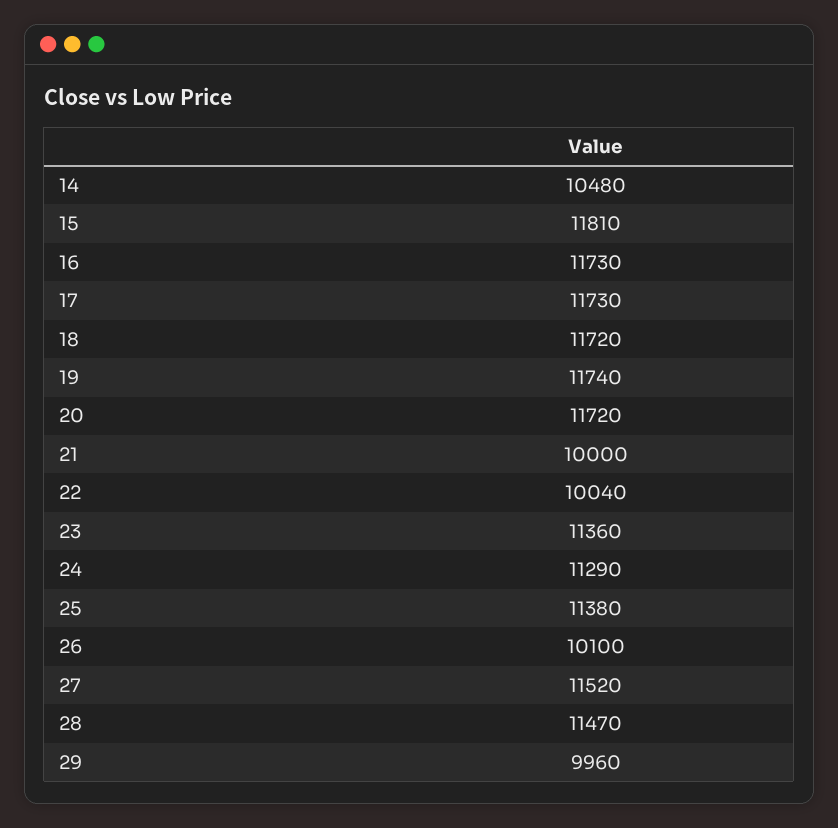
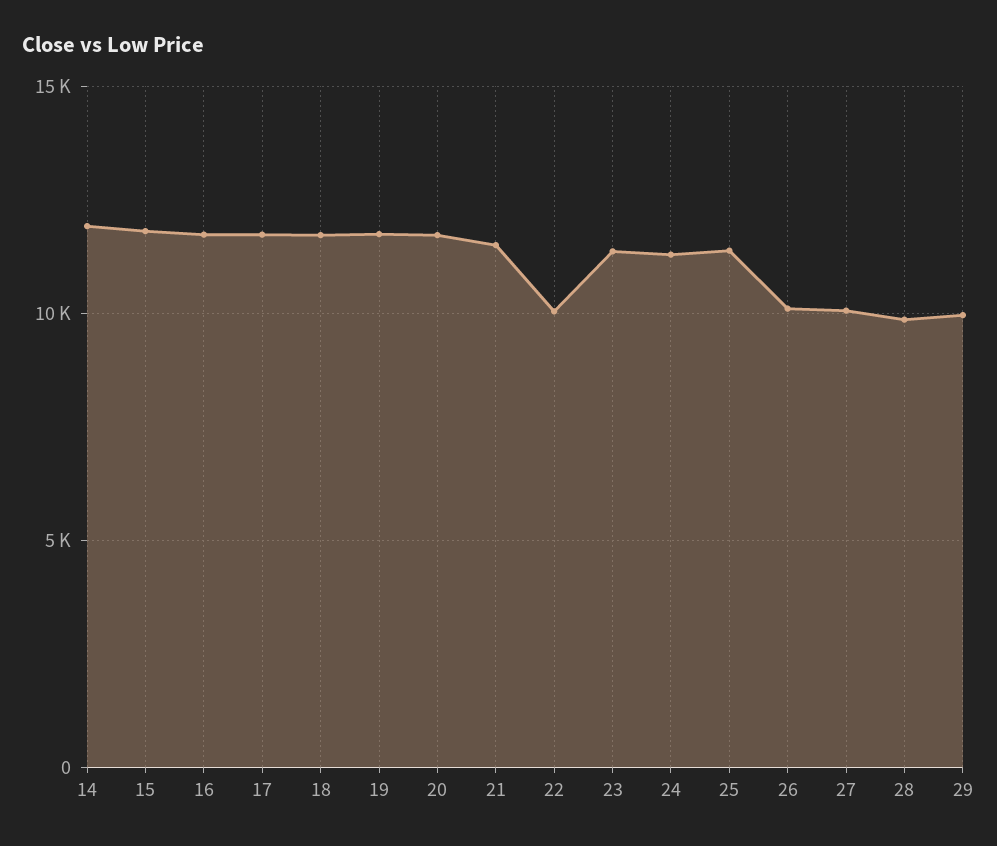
  {
-   "14": 10480,
+   "14": 12000,
    "15": 11810,
    "16": 11730,
    "17": 11730,
    "18": 11720,
    "19": 11740,
    "20": 11720,
-   "21": 10000,
+   "21": 11500,
    "22": 10040,
    "23": 11360,
    "24": 11290,
    "25": 11380,
    "26": 10100,
-   "27": 11520,
+   "27": 10000,
-   "28": 11470,
+   "28": 10000,
    "29": 9960
  }

